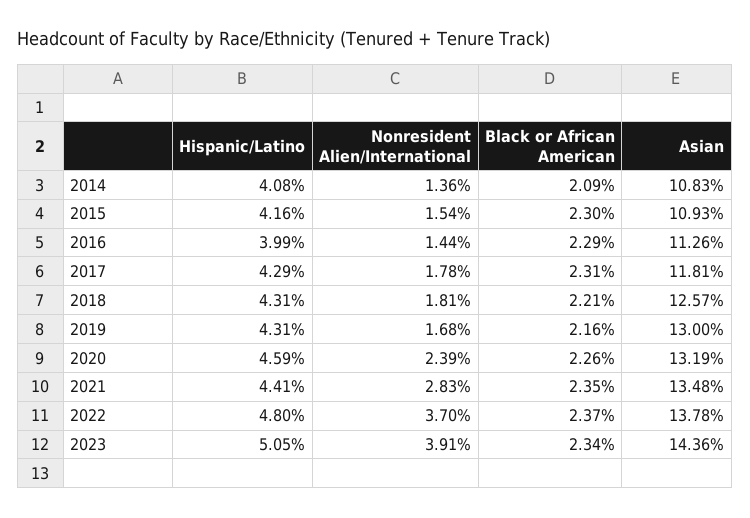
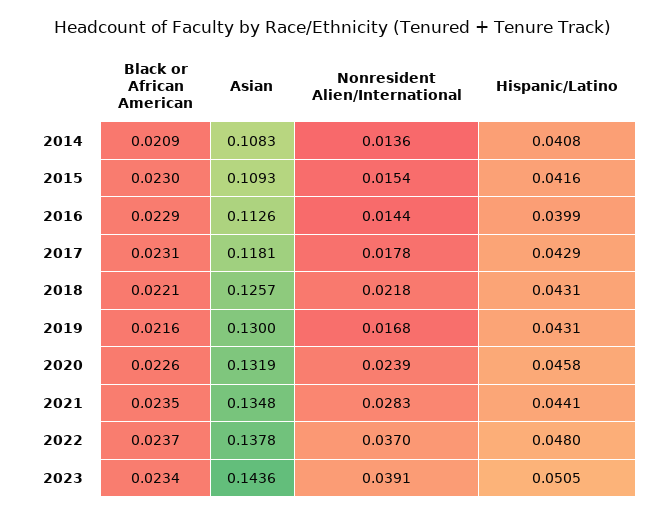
  {
    "Hispanic/Latino": {
      "2014": 0.0408,
      "2015": 0.0416,
      "2016": 0.0399,
      "2017": 0.0429,
      "2018": 0.0431,
      "2019": 0.0431,
-     "2020": 0.0459,
+     "2020": 0.0458,
      "2021": 0.0441,
      "2022": 0.048,
      "2023": 0.0505
    },
    "Nonresident Alien/International": {
      "2014": 0.0136,
      "2015": 0.0154,
      "2016": 0.0144,
      "2017": 0.0178,
-     "2018": 0.0181,
+     "2018": 0.0218,
      "2019": 0.0168,
      "2020": 0.0239,
      "2021": 0.0283,
      "2022": 0.037,
      "2023": 0.0391
    },
    "Black or African American": {
      "2014": 0.0209,
      "2015": 0.023,
      "2016": 0.0229,
      "2017": 0.0231,
      "2018": 0.0221,
      "2019": 0.0216,
      "2020": 0.0226,
      "2021": 0.0235,
      "2022": 0.0237,
      "2023": 0.0234
    },
    "Asian": {
      "2014": 0.1083,
      "2015": 0.1093,
      "2016": 0.1126,
      "2017": 0.1181,
      "2018": 0.1257,
      "2019": 0.13,
      "2020": 0.1319,
      "2021": 0.1348,
      "2022": 0.1378,
      "2023": 0.1436
    }
  }

